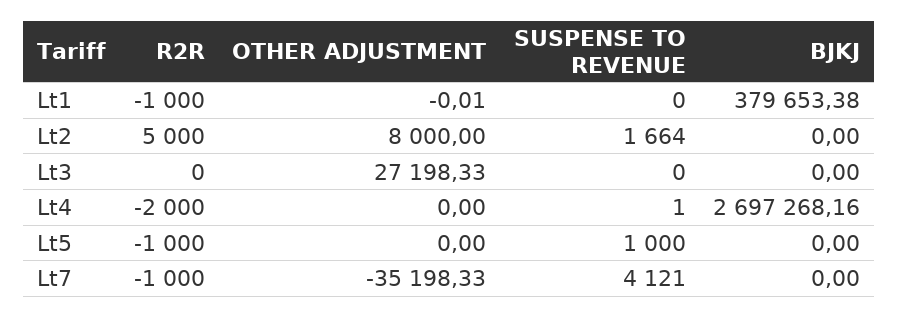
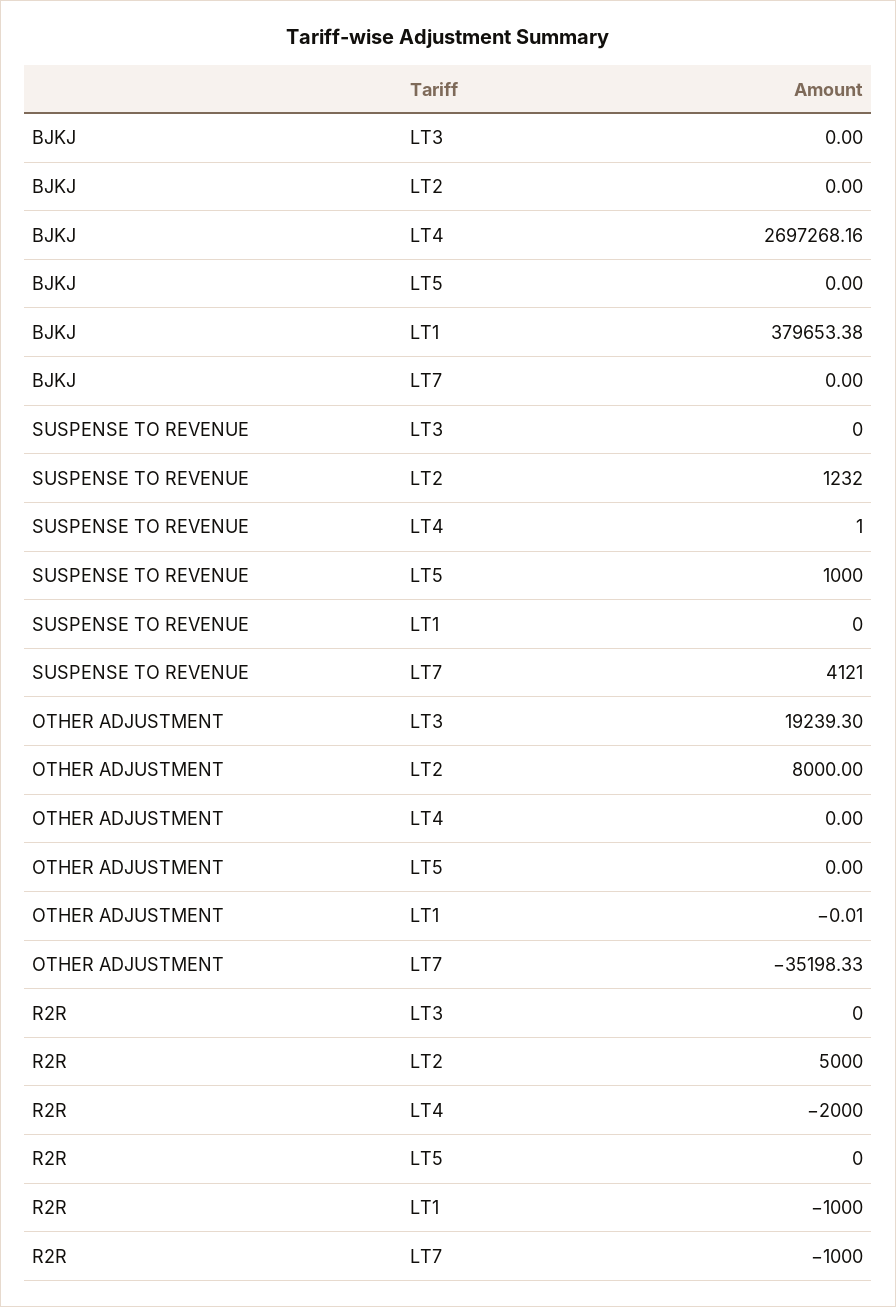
  {
    "R2R": {
      "Lt1": -1000,
      "Lt2": 5000,
      "Lt3": 0,
      "Lt4": -2000,
-     "Lt5": -1000,
+     "Lt5": 0,
      "Lt7": -1000
    },
    "OTHER ADJUSTMENT": {
      "Lt1": -0.01,
      "Lt2": 8000,
-     "Lt3": 27198.33,
+     "Lt3": 19239.3,
      "Lt4": 0,
      "Lt5": 0,
      "Lt7": -35198.33
    },
    "SUSPENSE TO REVENUE": {
      "Lt1": 0,
-     "Lt2": 1664,
+     "Lt2": 1232,
      "Lt3": 0,
      "Lt4": 1,
      "Lt5": 1000,
      "Lt7": 4121
    },
    "BJKJ": {
      "Lt1": 379653.38,
      "Lt2": 0,
      "Lt3": 0,
      "Lt4": 2697268.16,
      "Lt5": 0,
      "Lt7": 0
    }
  }

